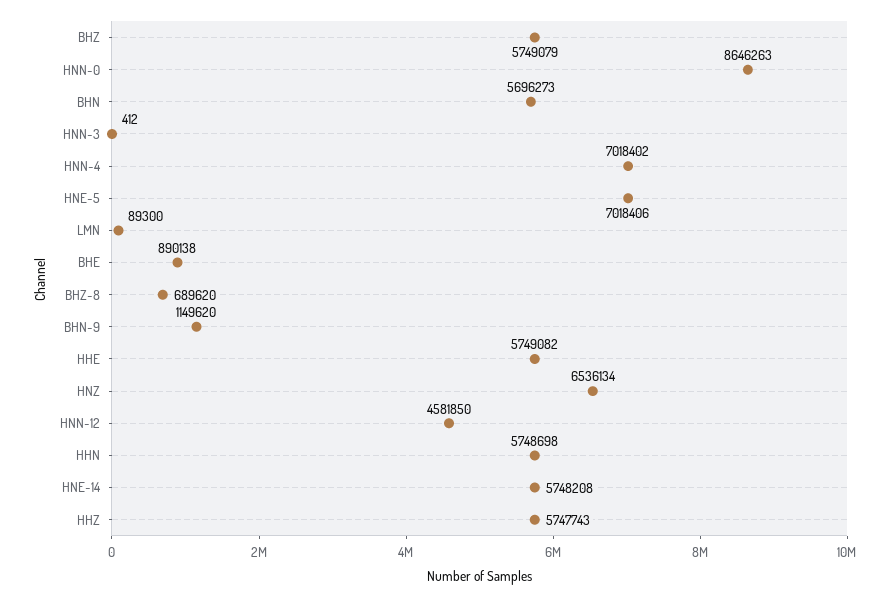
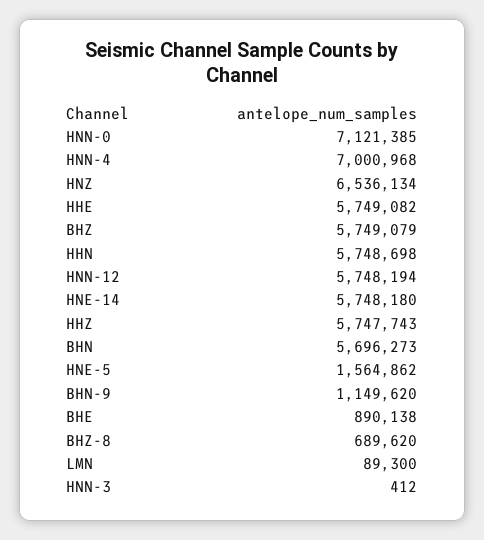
  {
    "BHZ": 5749079,
-   "HNN-0": 8646263,
+   "HNN-0": 7121385,
    "BHN": 5696273,
    "HNN-3": 412,
-   "HNN-4": 7018402,
+   "HNN-4": 7000968,
-   "HNE-5": 7018406,
+   "HNE-5": 1564862,
    "LMN": 89300,
    "BHE": 890138,
    "BHZ-8": 689620,
    "BHN-9": 1149620,
    "HHE": 5749082,
    "HNZ": 6536134,
-   "HNN-12": 4581850,
+   "HNN-12": 5748194,
    "HHN": 5748698,
-   "HNE-14": 5748208,
+   "HNE-14": 5748180,
    "HHZ": 5747743
  }

